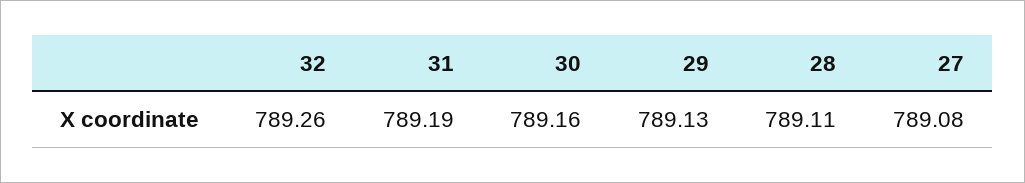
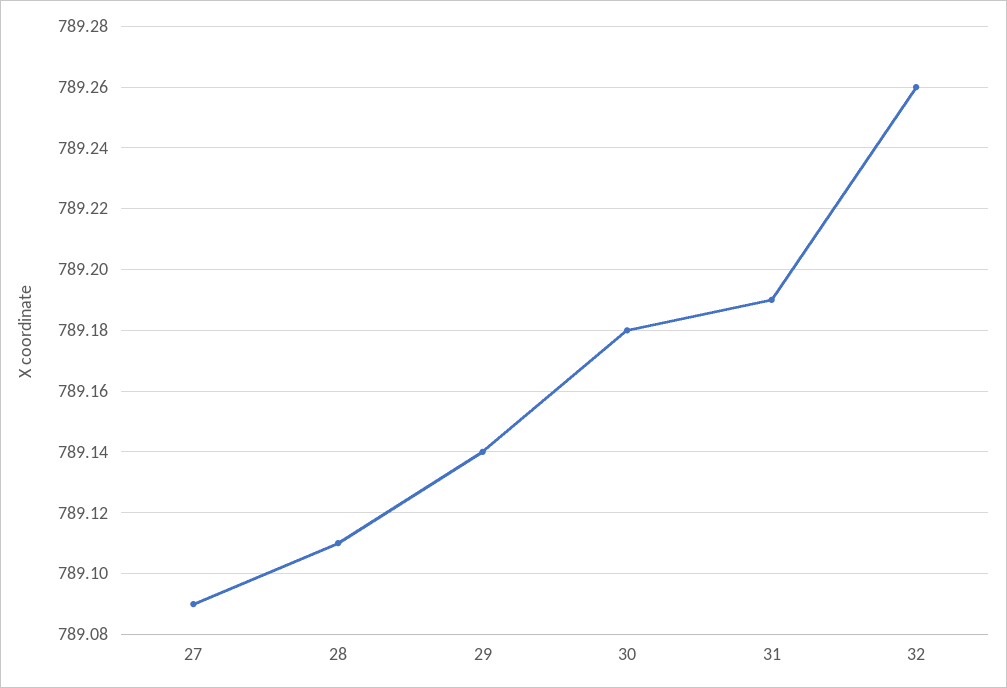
  {
    "32": 789.26,
    "31": 789.19,
-   "30": 789.16,
+   "30": 789.18,
-   "29": 789.13,
+   "29": 789.14,
    "28": 789.11,
-   "27": 789.08
+   "27": 789.09
  }

